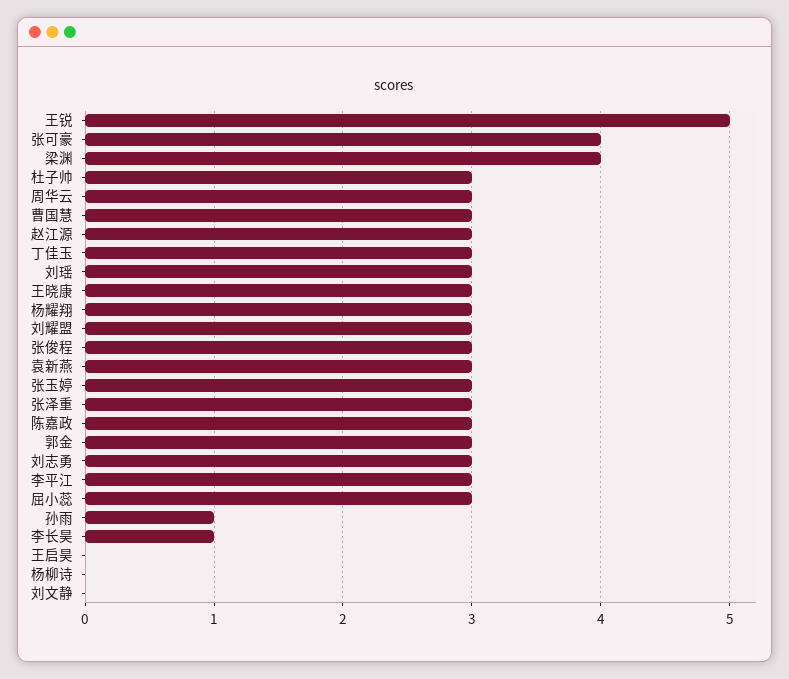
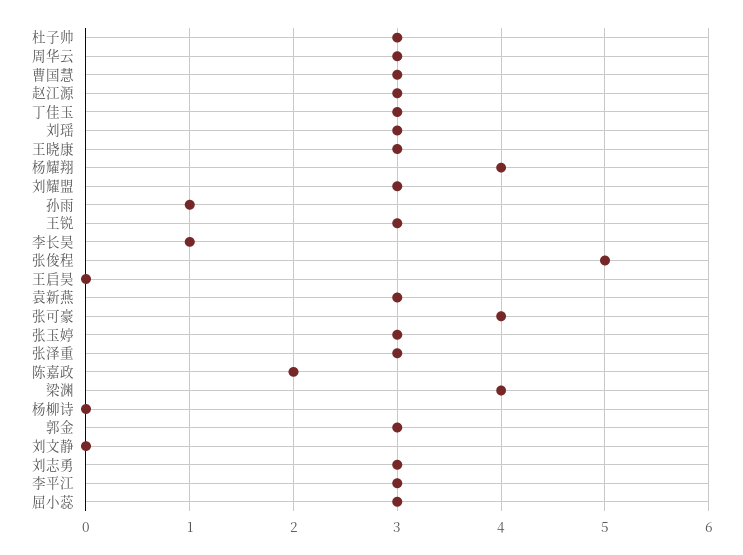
  {
-   "王锐": 5,
+   "王锐": 3,
    "张可豪": 4,
    "梁渊": 4,
    "杜子帅": 3,
    "周华云": 3,
    "曹国慧": 3,
    "赵江源": 3,
    "丁佳玉": 3,
    "刘瑶": 3,
    "王晓康": 3,
-   "杨耀翔": 3,
+   "杨耀翔": 4,
    "刘耀盟": 3,
-   "张俊程": 3,
+   "张俊程": 5,
    "袁新燕": 3,
    "张玉婷": 3,
    "张泽重": 3,
-   "陈嘉政": 3,
+   "陈嘉政": 2,
    "郭金": 3,
    "刘志勇": 3,
    "李平江": 3,
    "屈小蕊": 3,
    "孙雨": 1,
    "李长昊": 1,
    "王启昊": 0,
    "杨柳诗": 0,
    "刘文静": 0
  }

